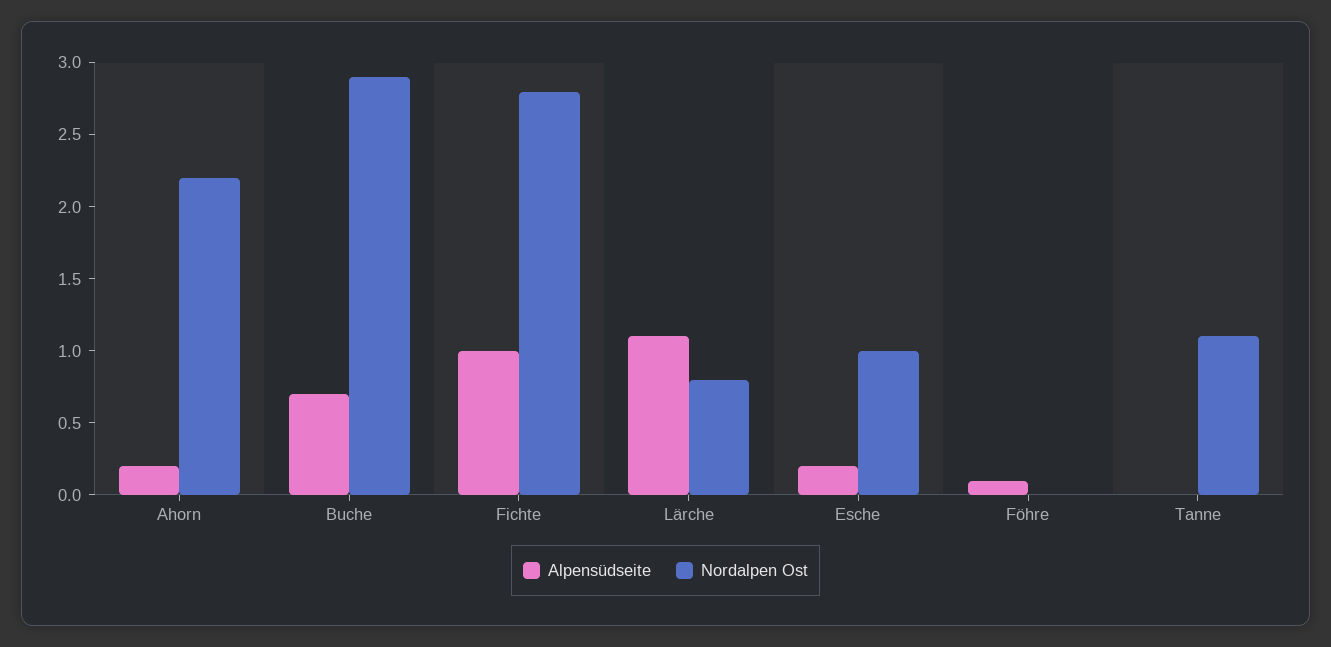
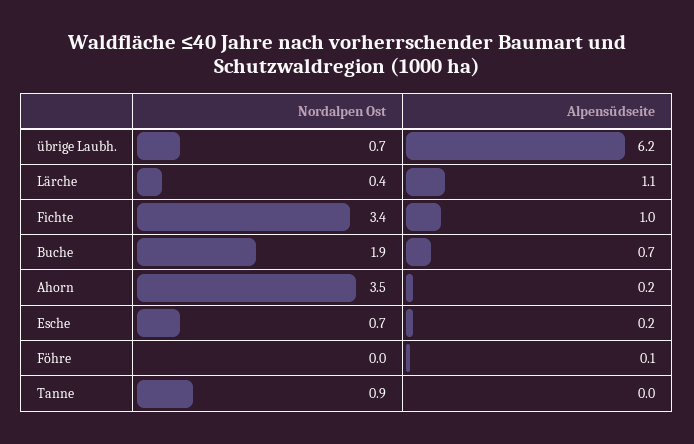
  {
    "Alpensüdseite": {
      "Ahorn": 0.2,
      "Buche": 0.7,
      "Fichte": 1,
      "Lärche": 1.1,
      "Esche": 0.2,
      "Föhre": 0.1,
-     "Tanne": 0
+     "Tanne": 0,
+     "übrige Laubh.": 6.2
    },
    "Nordalpen Ost": {
-     "Ahorn": 2.2,
+     "Ahorn": 3.5,
-     "Buche": 2.9,
+     "Buche": 1.9,
-     "Fichte": 2.8,
+     "Fichte": 3.4,
-     "Lärche": 0.8,
+     "Lärche": 0.4,
-     "Esche": 1,
+     "Esche": 0.7,
      "Föhre": 0,
-     "Tanne": 1.1
+     "Tanne": 0.9,
+     "übrige Laubh.": 0.7
    }
  }

